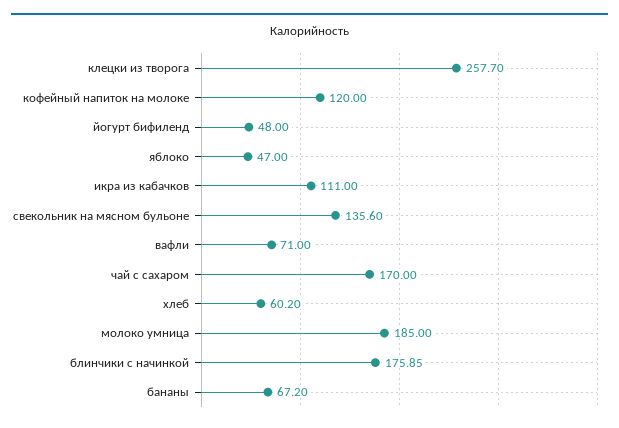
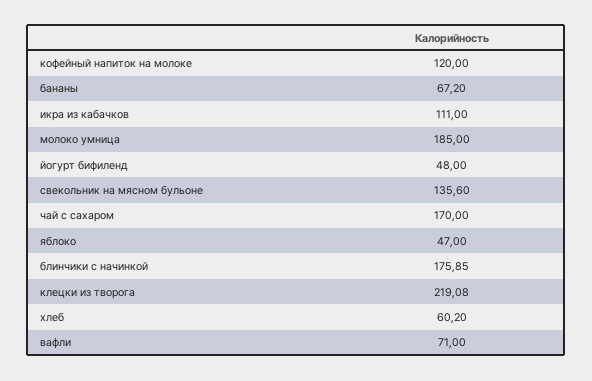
  {
-   "клецки из творога": 257.7,
+   "клецки из творога": 219.08,
    "кофейный напиток на молоке": 120,
    "йогурт бифиленд": 48,
    "яблоко": 47,
    "икра из кабачков": 111,
    "свекольник на мясном бульоне": 135.6,
    "вафли": 71,
    "чай с сахаром": 170,
    "хлеб": 60.2,
    "молоко умница": 185,
    "блинчики с начинкой": 175.85,
    "бананы": 67.2
  }

